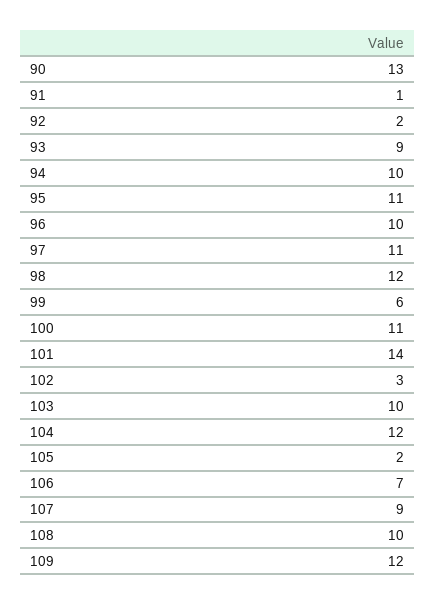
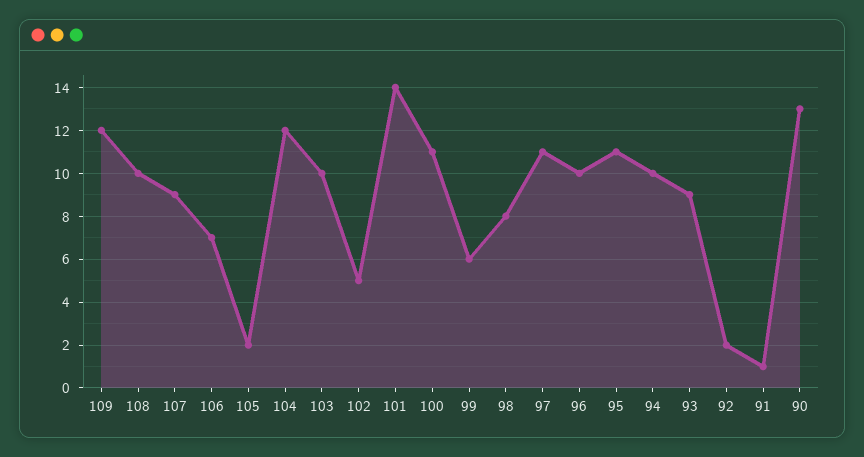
  {
    "90": 13,
    "91": 1,
    "92": 2,
    "93": 9,
    "94": 10,
    "95": 11,
    "96": 10,
    "97": 11,
-   "98": 12,
+   "98": 8,
    "99": 6,
    "100": 11,
    "101": 14,
-   "102": 3,
+   "102": 5,
    "103": 10,
    "104": 12,
    "105": 2,
    "106": 7,
    "107": 9,
    "108": 10,
    "109": 12
  }

